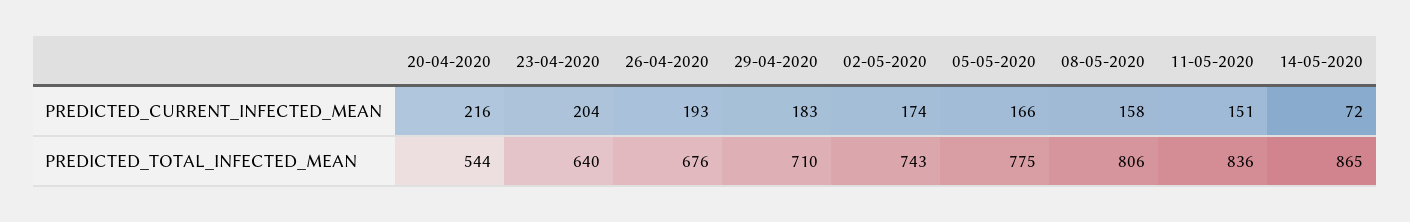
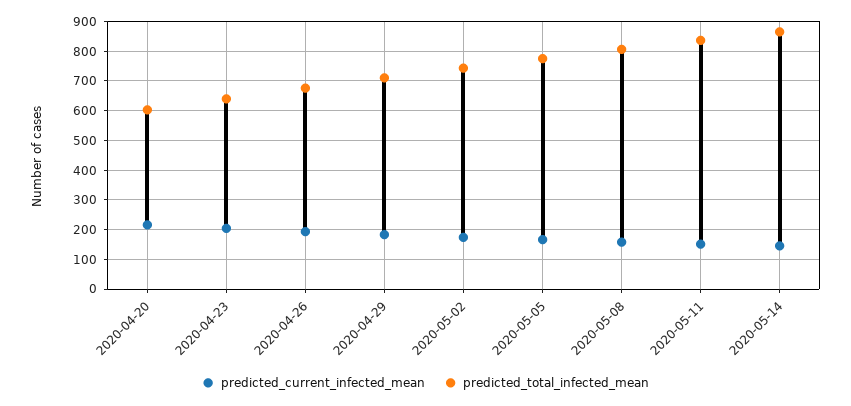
  {
    "PREDICTED_CURRENT_INFECTED_MEAN": {
      "20-04-2020": 216,
      "23-04-2020": 204,
      "26-04-2020": 193,
      "29-04-2020": 183,
      "02-05-2020": 174,
      "05-05-2020": 166,
      "08-05-2020": 158,
      "11-05-2020": 151,
-     "14-05-2020": 72
+     "14-05-2020": 150
    },
    "PREDICTED_TOTAL_INFECTED_MEAN": {
-     "20-04-2020": 544,
+     "20-04-2020": 600,
      "23-04-2020": 640,
      "26-04-2020": 676,
      "29-04-2020": 710,
      "02-05-2020": 743,
      "05-05-2020": 775,
      "08-05-2020": 806,
      "11-05-2020": 836,
      "14-05-2020": 865
    }
  }

